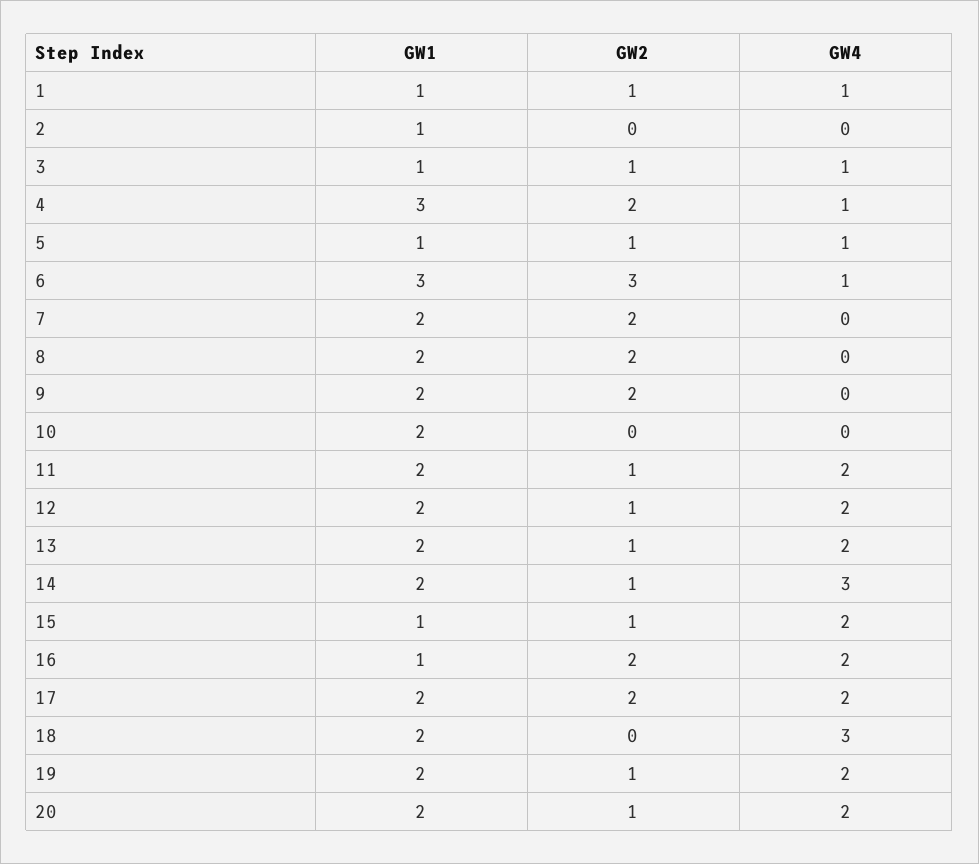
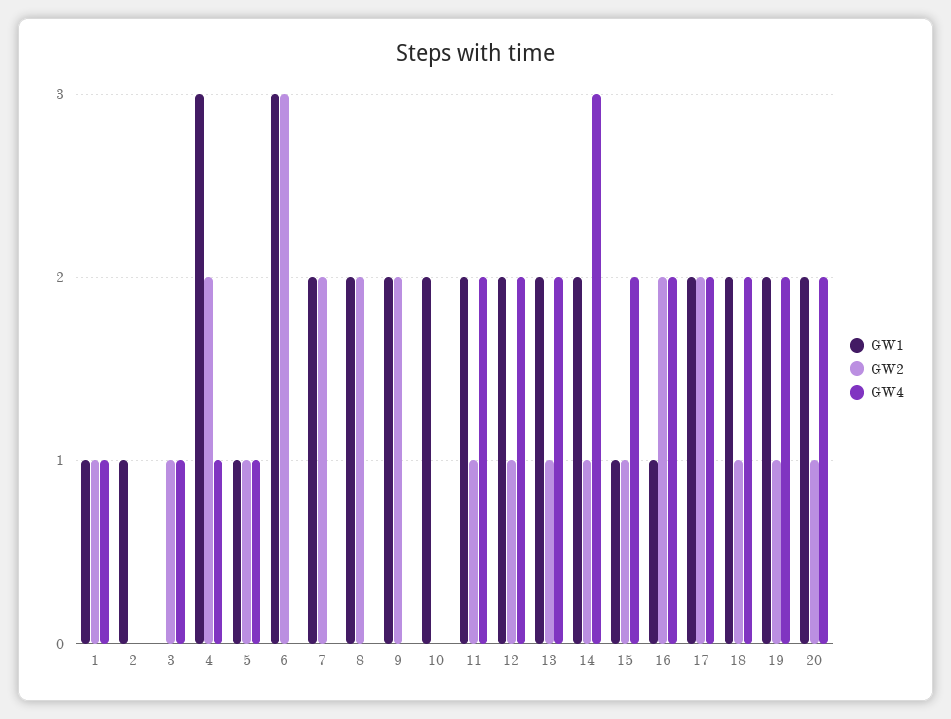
  {
    "GW1": {
      "1": 1,
      "2": 1,
-     "3": 1,
+     "3": 0,
      "4": 3,
      "5": 1,
      "6": 3,
      "7": 2,
      "8": 2,
      "9": 2,
      "10": 2,
      "11": 2,
      "12": 2,
      "13": 2,
      "14": 2,
      "15": 1,
      "16": 1,
      "17": 2,
      "18": 2,
      "19": 2,
      "20": 2
    },
    "GW2": {
      "1": 1,
      "2": 0,
      "3": 1,
      "4": 2,
      "5": 1,
      "6": 3,
      "7": 2,
      "8": 2,
      "9": 2,
      "10": 0,
      "11": 1,
      "12": 1,
      "13": 1,
      "14": 1,
      "15": 1,
      "16": 2,
      "17": 2,
-     "18": 0,
+     "18": 1,
      "19": 1,
      "20": 1
    },
    "GW4": {
      "1": 1,
      "2": 0,
      "3": 1,
      "4": 1,
      "5": 1,
-     "6": 1,
+     "6": 0,
      "7": 0,
      "8": 0,
      "9": 0,
      "10": 0,
      "11": 2,
      "12": 2,
      "13": 2,
      "14": 3,
      "15": 2,
      "16": 2,
      "17": 2,
-     "18": 3,
+     "18": 2,
      "19": 2,
      "20": 2
    }
  }

